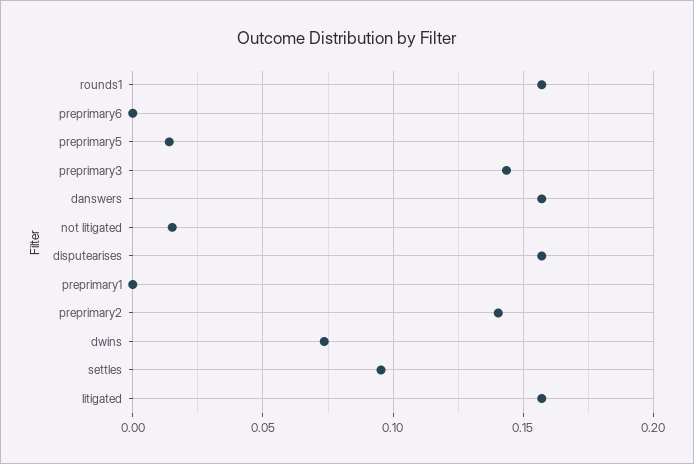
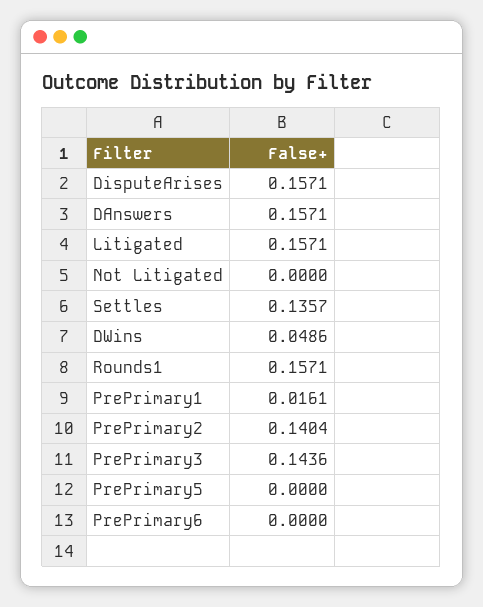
  {
    "rounds1": 0.1571,
    "preprimary6": 0,
-   "preprimary5": 0.015,
+   "preprimary5": 0,
    "preprimary3": 0.1436,
    "danswers": 0.1571,
-   "not litigated": 0.015,
+   "not litigated": 0,
    "disputearises": 0.1571,
-   "preprimary1": 0,
+   "preprimary1": 0.0161,
    "preprimary2": 0.1404,
-   "dwins": 0.075,
+   "dwins": 0.0486,
-   "settles": 0.095,
+   "settles": 0.1357,
    "litigated": 0.1571
  }

